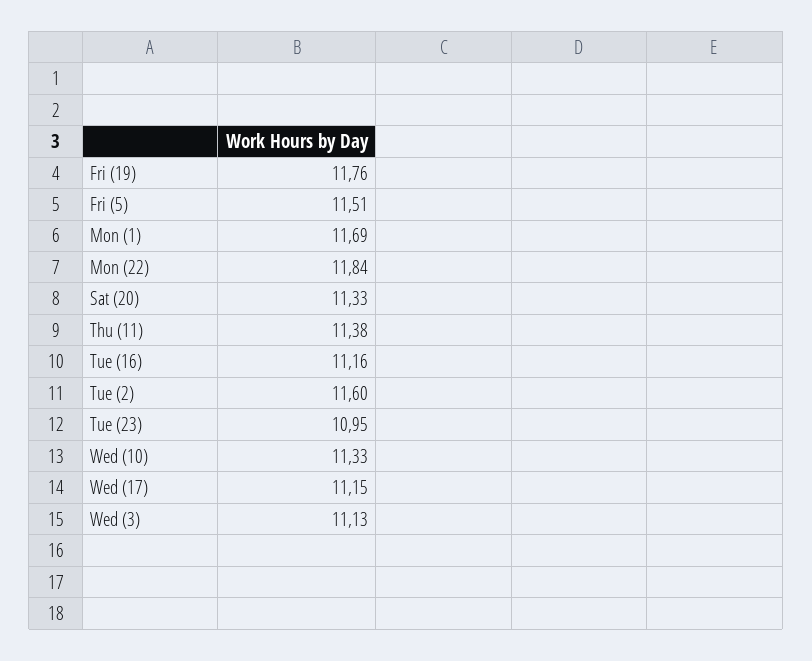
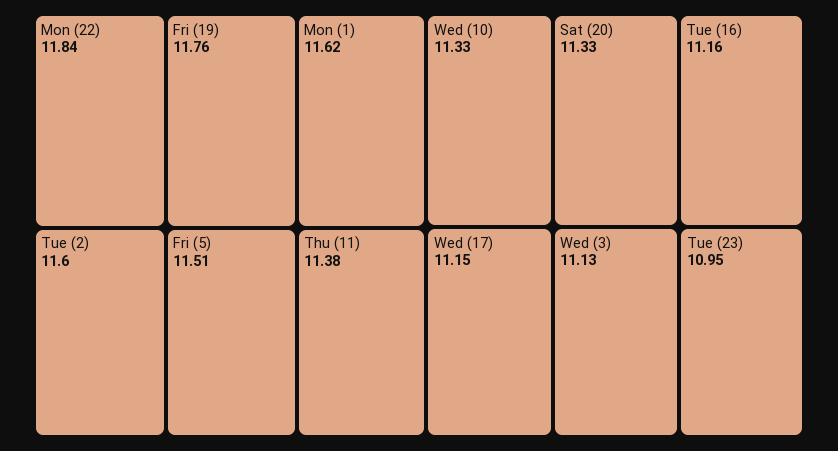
  {
    "Fri (19)": 11.76,
    "Fri (5)": 11.51,
-   "Mon (1)": 11.69,
+   "Mon (1)": 11.62,
    "Mon (22)": 11.84,
    "Sat (20)": 11.33,
    "Thu (11)": 11.38,
    "Tue (16)": 11.16,
    "Tue (2)": 11.6,
    "Tue (23)": 10.95,
    "Wed (10)": 11.33,
    "Wed (17)": 11.15,
    "Wed (3)": 11.13
  }

